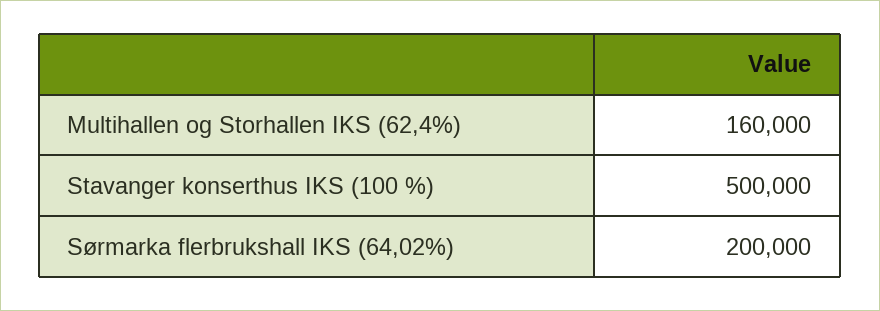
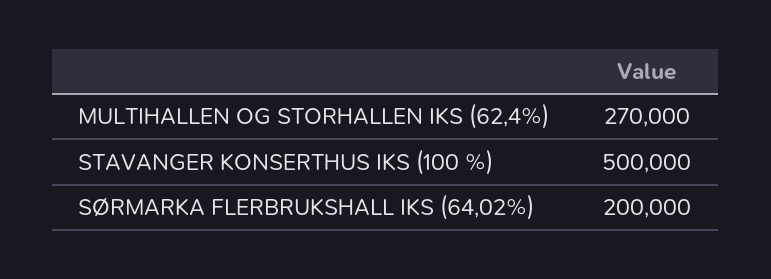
  {
-   "Multihallen og Storhallen IKS (62,4%)": 160000,
+   "Multihallen og Storhallen IKS (62,4%)": 270000,
    "Stavanger konserthus IKS (100 %)": 500000,
    "Sørmarka flerbrukshall IKS (64,02%)": 200000
  }

